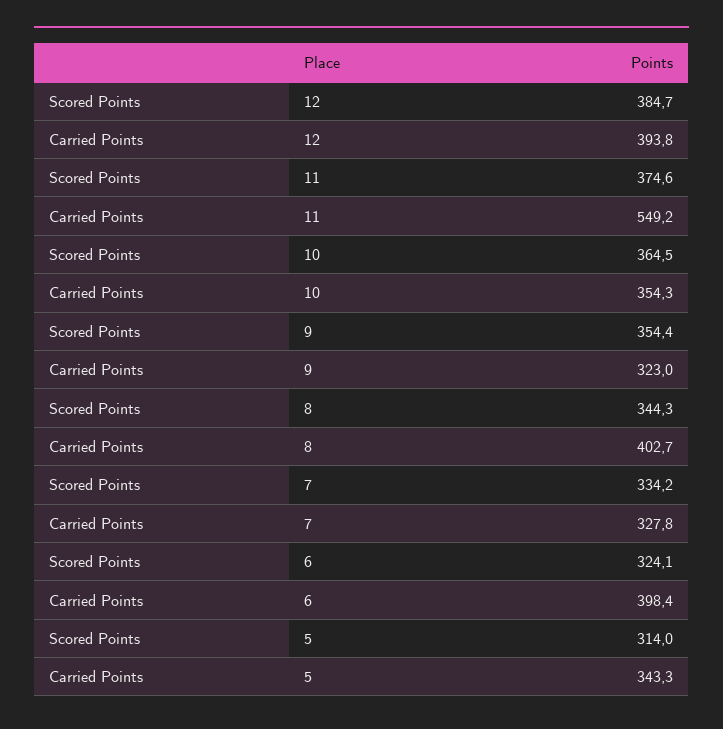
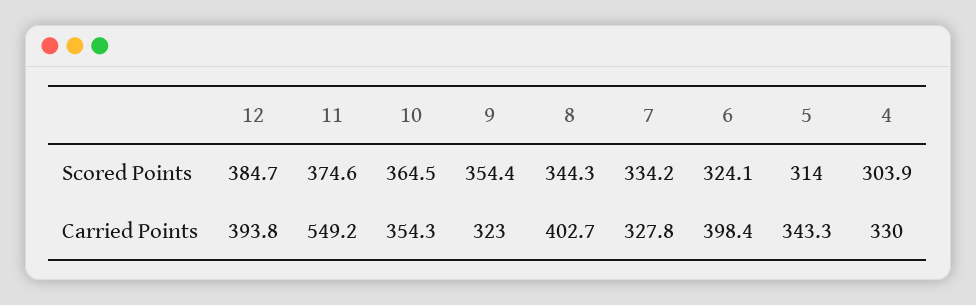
  {
    "Scored Points": {
      "12": 384.7,
      "11": 374.6,
      "10": 364.5,
      "9": 354.4,
      "8": 344.3,
      "7": 334.2,
      "6": 324.1,
-     "5": 314
+     "5": 314,
+     "4": 303.9
    },
    "Carried Points": {
      "12": 393.8,
      "11": 549.2,
      "10": 354.3,
      "9": 323,
      "8": 402.7,
      "7": 327.8,
      "6": 398.4,
-     "5": 343.3
+     "5": 343.3,
+     "4": 330
    }
  }

